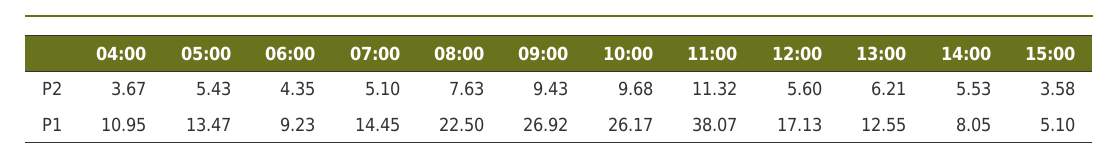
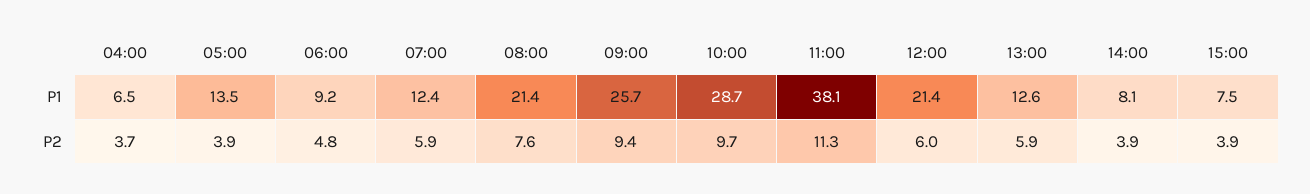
  {
    "04:00": {
      "P2": 3.67,
-     "P1": 10.95
+     "P1": 6.5
    },
    "05:00": {
-     "P2": 5.43,
+     "P2": 3.9,
      "P1": 13.47
    },
    "06:00": {
-     "P2": 4.35,
+     "P2": 4.8,
      "P1": 9.23
    },
    "07:00": {
-     "P2": 5.1,
+     "P2": 5.9,
-     "P1": 14.45
+     "P1": 12.4
    },
    "08:00": {
      "P2": 7.63,
-     "P1": 22.5
+     "P1": 21.4
    },
    "09:00": {
      "P2": 9.43,
-     "P1": 26.92
+     "P1": 25.7
    },
    "10:00": {
      "P2": 9.68,
-     "P1": 26.17
+     "P1": 28.7
    },
    "11:00": {
      "P2": 11.32,
      "P1": 38.07
    },
    "12:00": {
-     "P2": 5.6,
+     "P2": 6,
-     "P1": 17.13
+     "P1": 21.4
    },
    "13:00": {
-     "P2": 6.21,
+     "P2": 5.9,
      "P1": 12.55
    },
    "14:00": {
-     "P2": 5.53,
+     "P2": 3.9,
      "P1": 8.05
    },
    "15:00": {
-     "P2": 3.58,
+     "P2": 3.9,
-     "P1": 5.1
+     "P1": 7.5
    }
  }

